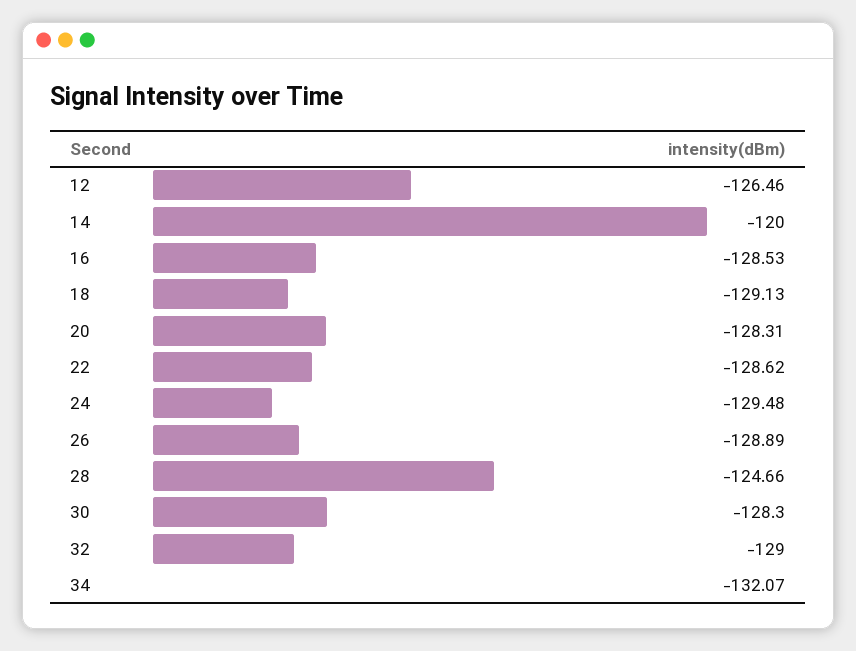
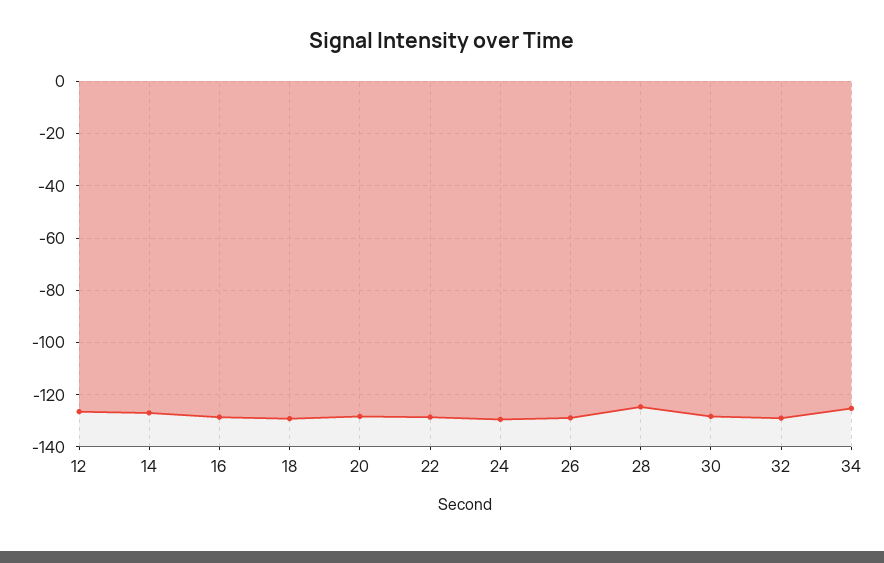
  {
    "12": -126.46,
-   "14": -120,
+   "14": -127.5,
    "16": -128.53,
    "18": -129.13,
    "20": -128.31,
    "22": -128.62,
    "24": -129.48,
    "26": -128.89,
    "28": -124.66,
    "30": -128.3,
    "32": -129,
-   "34": -132.07
+   "34": -125
  }

